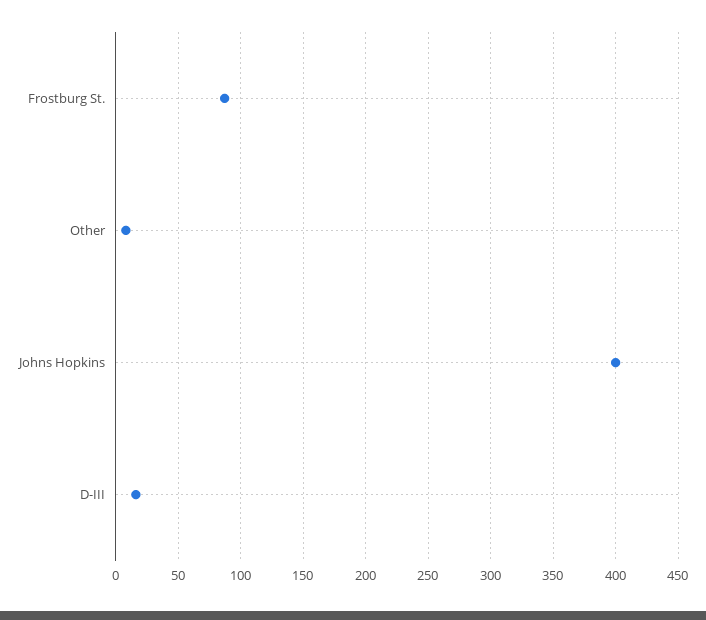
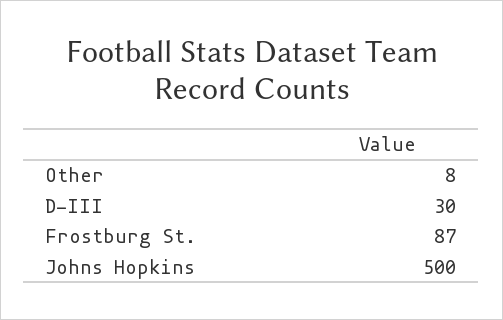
  {
    "Frostburg St.": 87,
    "Other": 8,
-   "Johns Hopkins": 400,
+   "Johns Hopkins": 500,
-   "D-III": 15
+   "D-III": 30
  }

